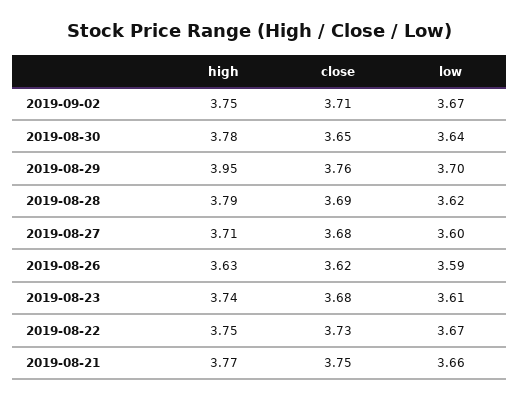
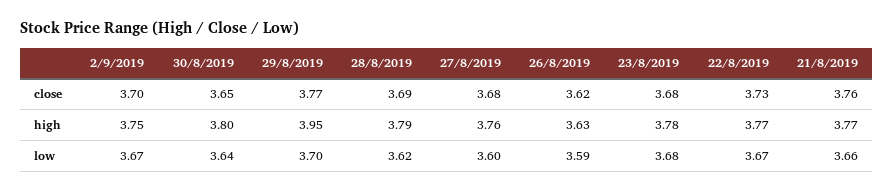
  {
    "high": {
      "2019-09-02": 3.75,
-     "2019-08-30": 3.78,
+     "2019-08-30": 3.8,
      "2019-08-29": 3.95,
      "2019-08-28": 3.79,
-     "2019-08-27": 3.71,
+     "2019-08-27": 3.76,
      "2019-08-26": 3.63,
-     "2019-08-23": 3.74,
+     "2019-08-23": 3.78,
-     "2019-08-22": 3.75,
+     "2019-08-22": 3.77,
      "2019-08-21": 3.77
    },
    "close": {
-     "2019-09-02": 3.71,
+     "2019-09-02": 3.7,
      "2019-08-30": 3.65,
-     "2019-08-29": 3.76,
+     "2019-08-29": 3.77,
      "2019-08-28": 3.69,
      "2019-08-27": 3.68,
      "2019-08-26": 3.62,
      "2019-08-23": 3.68,
      "2019-08-22": 3.73,
-     "2019-08-21": 3.75
+     "2019-08-21": 3.76
    },
    "low": {
      "2019-09-02": 3.67,
      "2019-08-30": 3.64,
      "2019-08-29": 3.7,
      "2019-08-28": 3.62,
      "2019-08-27": 3.6,
      "2019-08-26": 3.59,
-     "2019-08-23": 3.61,
+     "2019-08-23": 3.68,
      "2019-08-22": 3.67,
      "2019-08-21": 3.66
    }
  }

